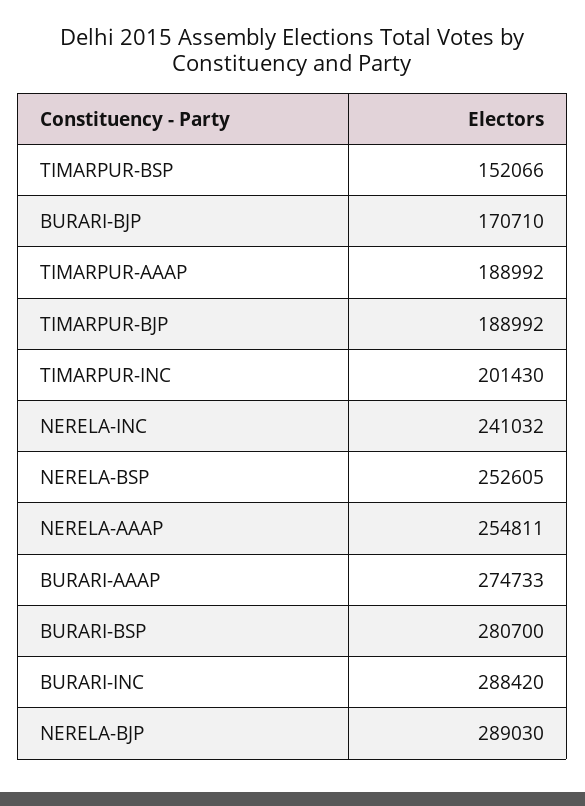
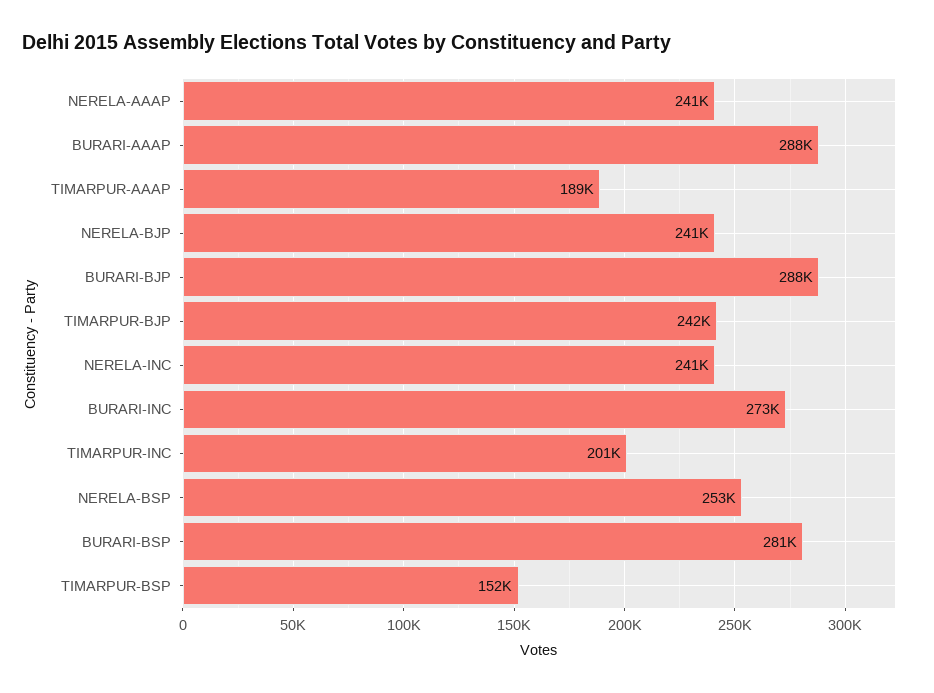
  {
    "TIMARPUR-BSP": 152066,
-   "BURARI-BJP": 170710,
+   "BURARI-BJP": 288000,
    "TIMARPUR-AAAP": 188992,
-   "TIMARPUR-BJP": 188992,
+   "TIMARPUR-BJP": 242000,
    "TIMARPUR-INC": 201430,
    "NERELA-INC": 241032,
    "NERELA-BSP": 252605,
-   "NERELA-AAAP": 254811,
+   "NERELA-AAAP": 241000,
-   "BURARI-AAAP": 274733,
+   "BURARI-AAAP": 288000,
    "BURARI-BSP": 280700,
-   "BURARI-INC": 288420,
+   "BURARI-INC": 273000,
-   "NERELA-BJP": 289030
+   "NERELA-BJP": 241000
  }

